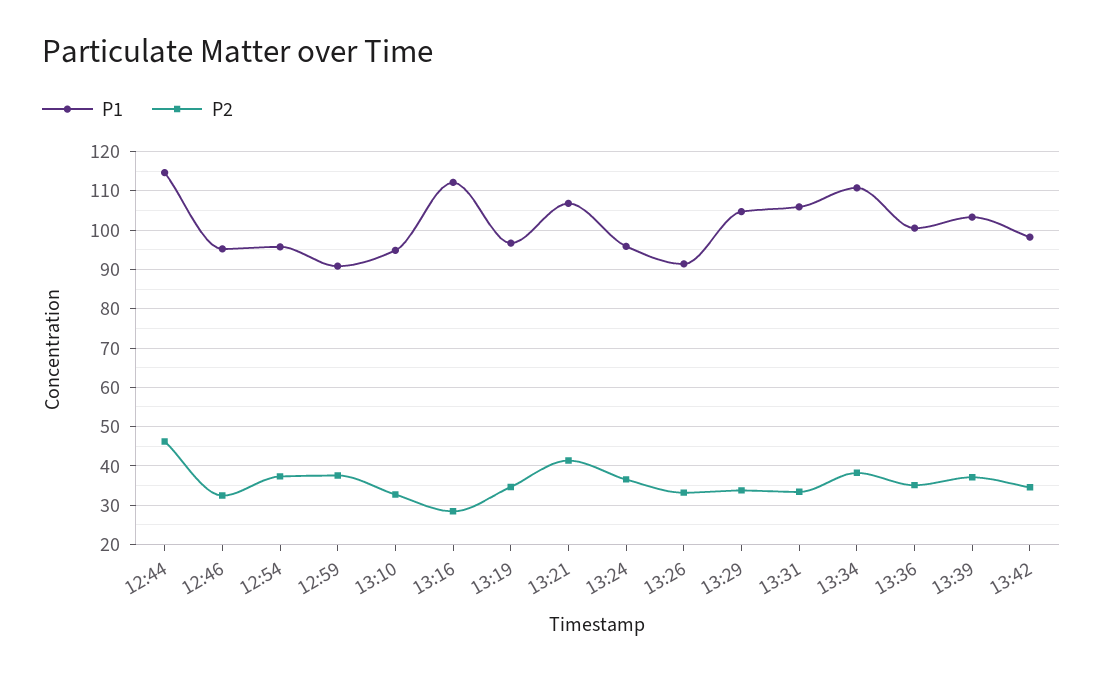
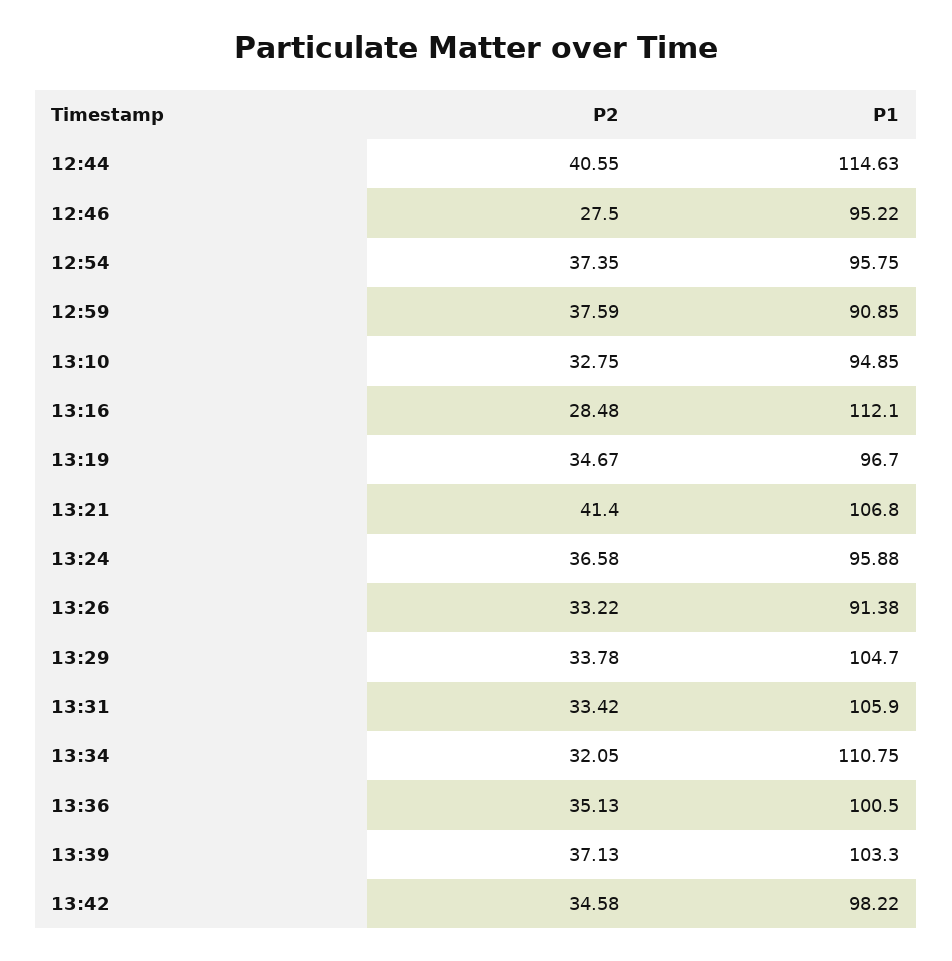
  {
    "P1": {
      "12:44": 114.63,
      "12:46": 95.22,
      "12:54": 95.75,
      "12:59": 90.85,
      "13:10": 94.85,
      "13:16": 112.1,
      "13:19": 96.7,
      "13:21": 106.8,
      "13:24": 95.88,
      "13:26": 91.38,
      "13:29": 104.7,
      "13:31": 105.9,
      "13:34": 110.75,
      "13:36": 100.5,
      "13:39": 103.3,
      "13:42": 98.22
    },
    "P2": {
-     "12:44": 46,
+     "12:44": 40.55,
-     "12:46": 32,
+     "12:46": 27.5,
      "12:54": 37.35,
      "12:59": 37.59,
      "13:10": 32.75,
      "13:16": 28.48,
      "13:19": 34.67,
      "13:21": 41.4,
      "13:24": 36.58,
      "13:26": 33.22,
      "13:29": 33.78,
      "13:31": 33.42,
-     "13:34": 38,
+     "13:34": 32.05,
      "13:36": 35.13,
      "13:39": 37.13,
      "13:42": 34.58
    }
  }

